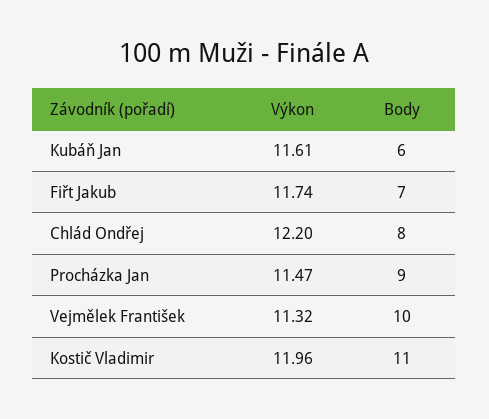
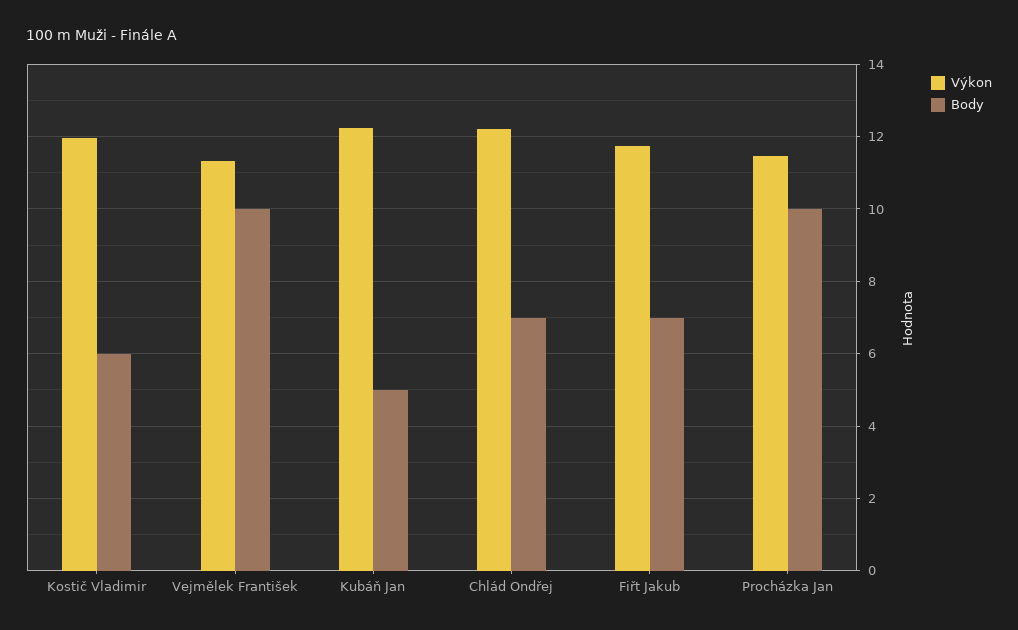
  {
    "Výkon": {
-     "Kubáň Jan": 11.61,
+     "Kubáň Jan": 12.2,
      "Fiřt Jakub": 11.74,
      "Chlád Ondřej": 12.2,
      "Procházka Jan": 11.47,
      "Vejmělek František": 11.32,
      "Kostič Vladimir": 11.96
    },
    "Body": {
-     "Kubáň Jan": 6,
+     "Kubáň Jan": 5,
      "Fiřt Jakub": 7,
-     "Chlád Ondřej": 8,
+     "Chlád Ondřej": 7,
-     "Procházka Jan": 9,
+     "Procházka Jan": 10,
      "Vejmělek František": 10,
-     "Kostič Vladimir": 11
+     "Kostič Vladimir": 6
    }
  }

